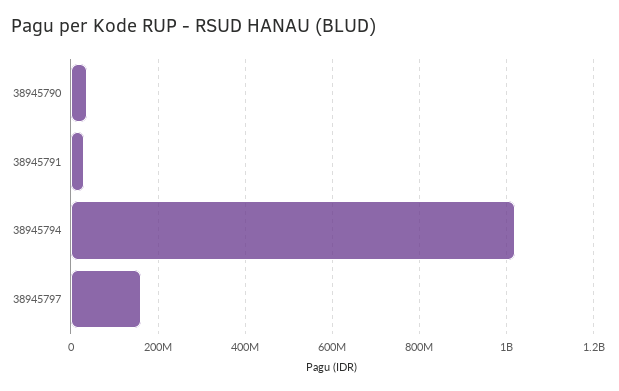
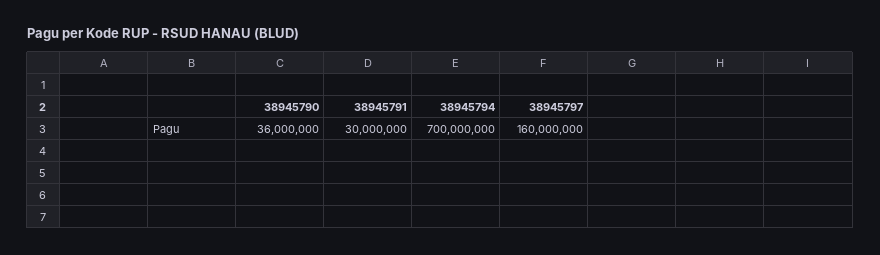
  {
    "38945790": 36000000,
    "38945791": 30000000,
-   "38945794": 1020000000,
+   "38945794": 700000000,
    "38945797": 160000000
  }

